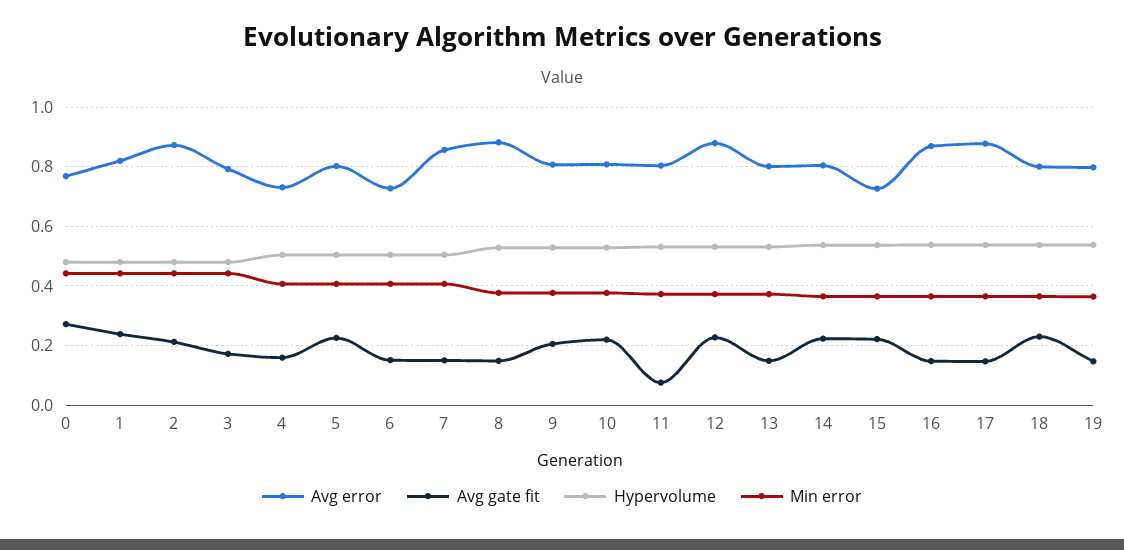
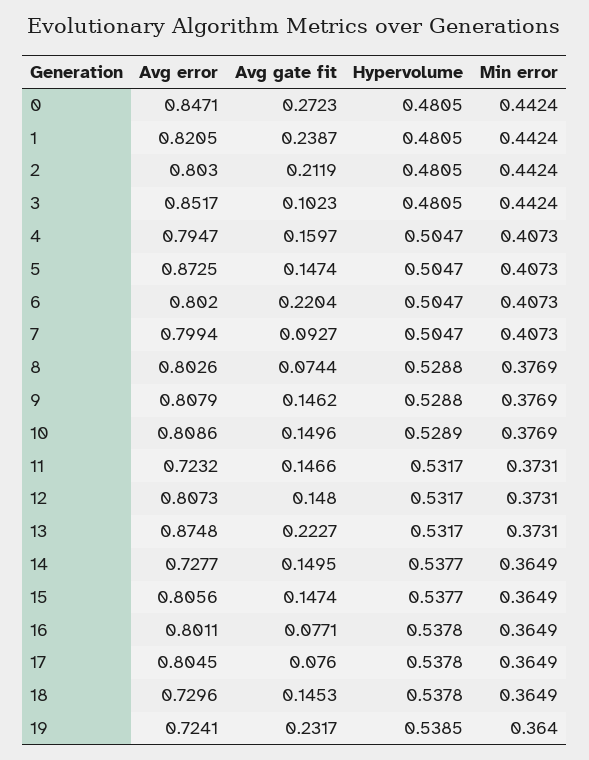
  {
    "Avg error": {
-     "0": 0.775,
+     "0": 0.8471,
      "1": 0.8205,
-     "2": 0.875,
+     "2": 0.803,
-     "3": 0.8,
+     "3": 0.8517,
-     "4": 0.725,
+     "4": 0.7947,
-     "5": 0.8,
+     "5": 0.8725,
-     "6": 0.725,
+     "6": 0.802,
-     "7": 0.85,
+     "7": 0.7994,
-     "8": 0.875,
+     "8": 0.8026,
      "9": 0.8079,
      "10": 0.8086,
-     "11": 0.8,
+     "11": 0.7232,
-     "12": 0.875,
+     "12": 0.8073,
-     "13": 0.8,
+     "13": 0.8748,
-     "14": 0.8,
+     "14": 0.7277,
-     "15": 0.725,
+     "15": 0.8056,
-     "16": 0.875,
+     "16": 0.8011,
-     "17": 0.875,
+     "17": 0.8045,
-     "18": 0.8,
+     "18": 0.7296,
-     "19": 0.8
+     "19": 0.7241
    },
    "Avg gate fit": {
      "0": 0.2723,
      "1": 0.2387,
      "2": 0.2119,
-     "3": 0.175,
+     "3": 0.1023,
      "4": 0.1597,
-     "5": 0.225,
+     "5": 0.1474,
-     "6": 0.15,
+     "6": 0.2204,
-     "7": 0.15,
+     "7": 0.0927,
-     "8": 0.15,
+     "8": 0.0744,
-     "9": 0.2,
+     "9": 0.1462,
-     "10": 0.225,
+     "10": 0.1496,
-     "11": 0.075,
+     "11": 0.1466,
-     "12": 0.225,
+     "12": 0.148,
-     "13": 0.15,
+     "13": 0.2227,
-     "14": 0.225,
+     "14": 0.1495,
-     "15": 0.225,
+     "15": 0.1474,
-     "16": 0.15,
+     "16": 0.0771,
-     "17": 0.15,
+     "17": 0.076,
-     "18": 0.225,
+     "18": 0.1453,
-     "19": 0.15
+     "19": 0.2317
    },
    "Hypervolume": {
      "0": 0.4805,
      "1": 0.4805,
      "2": 0.4805,
      "3": 0.4805,
      "4": 0.5047,
      "5": 0.5047,
      "6": 0.5047,
      "7": 0.5047,
      "8": 0.5288,
      "9": 0.5288,
      "10": 0.5289,
      "11": 0.5317,
      "12": 0.5317,
      "13": 0.5317,
      "14": 0.5377,
      "15": 0.5377,
      "16": 0.5378,
      "17": 0.5378,
      "18": 0.5378,
      "19": 0.5385
    },
    "Min error": {
      "0": 0.4424,
      "1": 0.4424,
      "2": 0.4424,
      "3": 0.4424,
      "4": 0.4073,
      "5": 0.4073,
      "6": 0.4073,
      "7": 0.4073,
      "8": 0.3769,
      "9": 0.3769,
      "10": 0.3769,
      "11": 0.3731,
      "12": 0.3731,
      "13": 0.3731,
      "14": 0.3649,
      "15": 0.3649,
      "16": 0.3649,
      "17": 0.3649,
      "18": 0.3649,
      "19": 0.364
    }
  }

